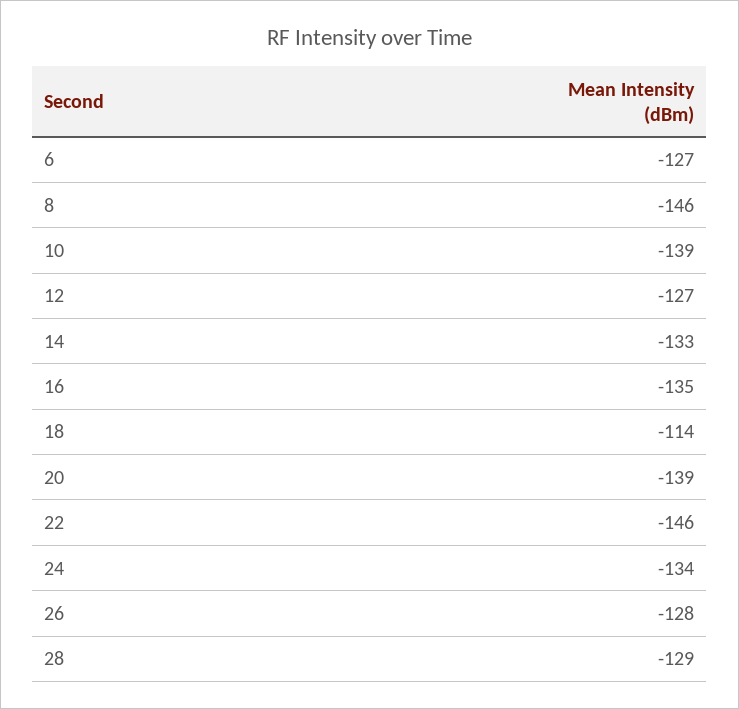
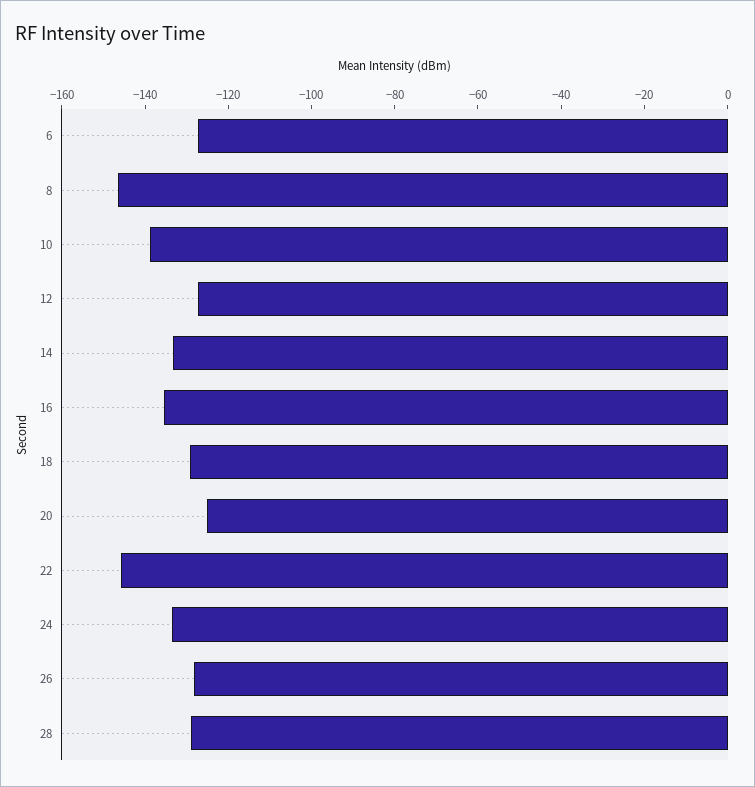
  {
    "6": -127,
    "8": -146,
    "10": -139,
    "12": -127,
    "14": -133,
    "16": -135,
-   "18": -114,
+   "18": -130,
-   "20": -139,
+   "20": -125,
    "22": -146,
    "24": -134,
    "26": -128,
    "28": -129
  }

